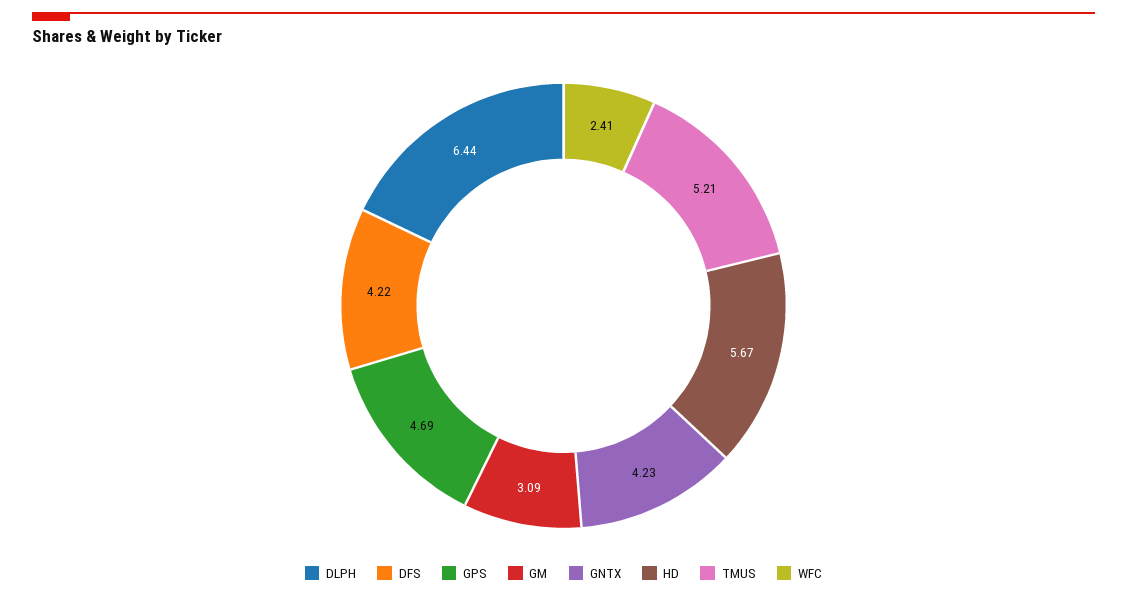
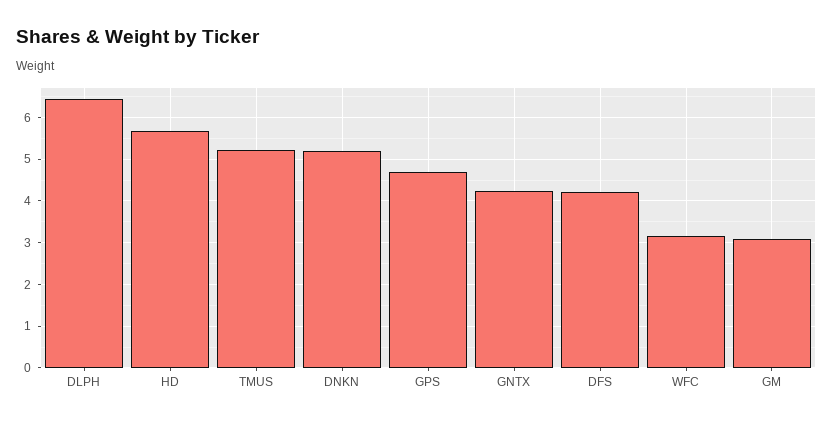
  {
    "DLPH": 6.44,
    "DFS": 4.22,
    "GPS": 4.69,
    "GM": 3.09,
    "GNTX": 4.23,
    "HD": 5.67,
    "TMUS": 5.21,
-   "WFC": 2.41
+   "WFC": 3.2,
+   "DNKN": 5.2
  }

